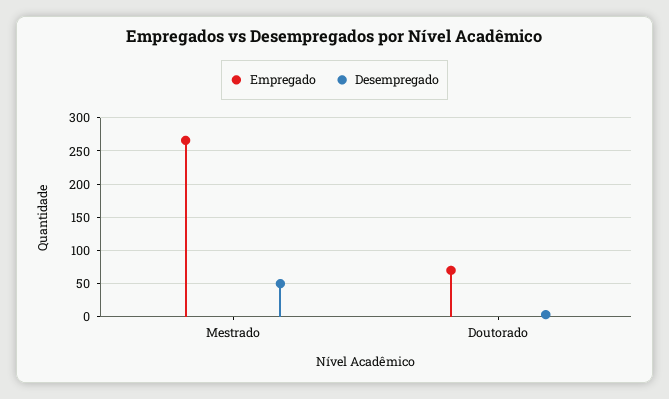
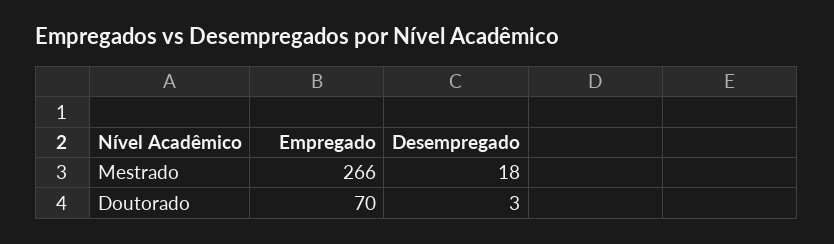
  {
    "Empregado": {
      "Mestrado": 266,
      "Doutorado": 70
    },
    "Desempregado": {
-     "Mestrado": 50,
+     "Mestrado": 18,
      "Doutorado": 3
    }
  }

